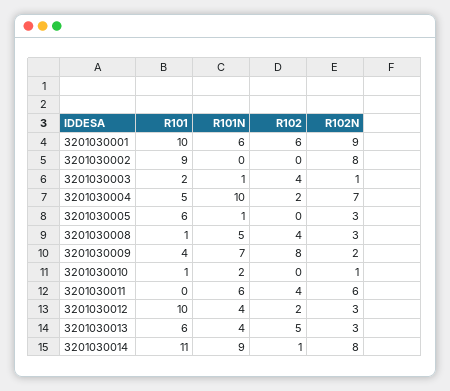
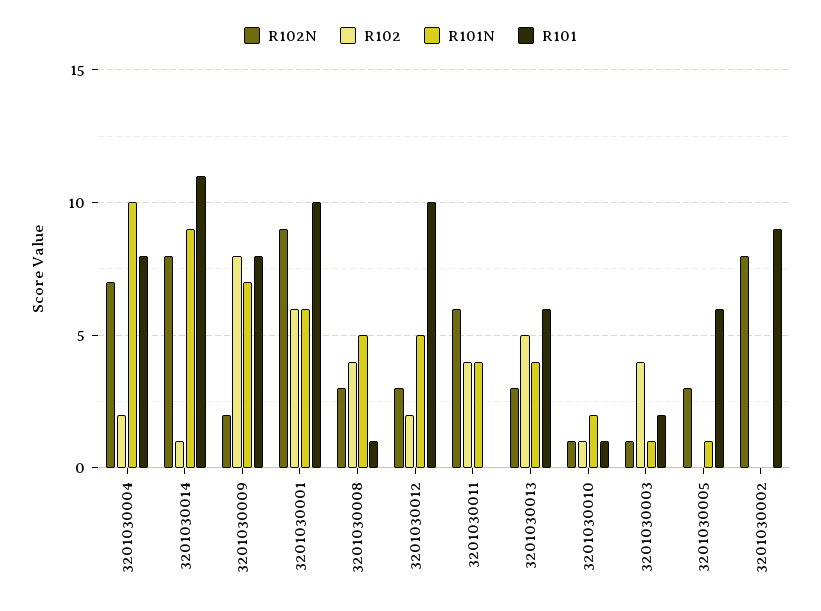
  {
    "R101": {
      "3201030001": 10,
      "3201030002": 9,
      "3201030003": 2,
-     "3201030004": 5,
+     "3201030004": 8,
      "3201030005": 6,
      "3201030008": 1,
-     "3201030009": 4,
+     "3201030009": 8,
      "3201030010": 1,
      "3201030011": 0,
      "3201030012": 10,
      "3201030013": 6,
      "3201030014": 11
    },
    "R101N": {
      "3201030001": 6,
      "3201030002": 0,
      "3201030003": 1,
      "3201030004": 10,
      "3201030005": 1,
      "3201030008": 5,
      "3201030009": 7,
      "3201030010": 2,
-     "3201030011": 6,
+     "3201030011": 4,
-     "3201030012": 4,
+     "3201030012": 5,
      "3201030013": 4,
      "3201030014": 9
    },
    "R102": {
      "3201030001": 6,
      "3201030002": 0,
      "3201030003": 4,
      "3201030004": 2,
      "3201030005": 0,
      "3201030008": 4,
      "3201030009": 8,
-     "3201030010": 0,
+     "3201030010": 1,
      "3201030011": 4,
      "3201030012": 2,
      "3201030013": 5,
      "3201030014": 1
    },
    "R102N": {
      "3201030001": 9,
      "3201030002": 8,
      "3201030003": 1,
      "3201030004": 7,
      "3201030005": 3,
      "3201030008": 3,
      "3201030009": 2,
      "3201030010": 1,
      "3201030011": 6,
      "3201030012": 3,
      "3201030013": 3,
      "3201030014": 8
    }
  }

